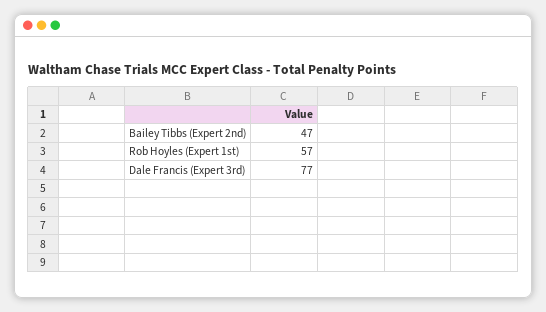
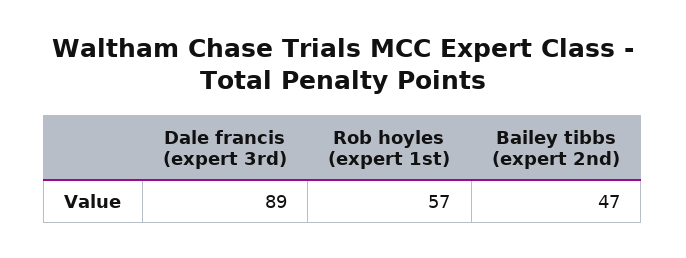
  {
    "Bailey Tibbs (Expert 2nd)": 47,
    "Rob Hoyles (Expert 1st)": 57,
-   "Dale Francis (Expert 3rd)": 77
+   "Dale Francis (Expert 3rd)": 89
  }

